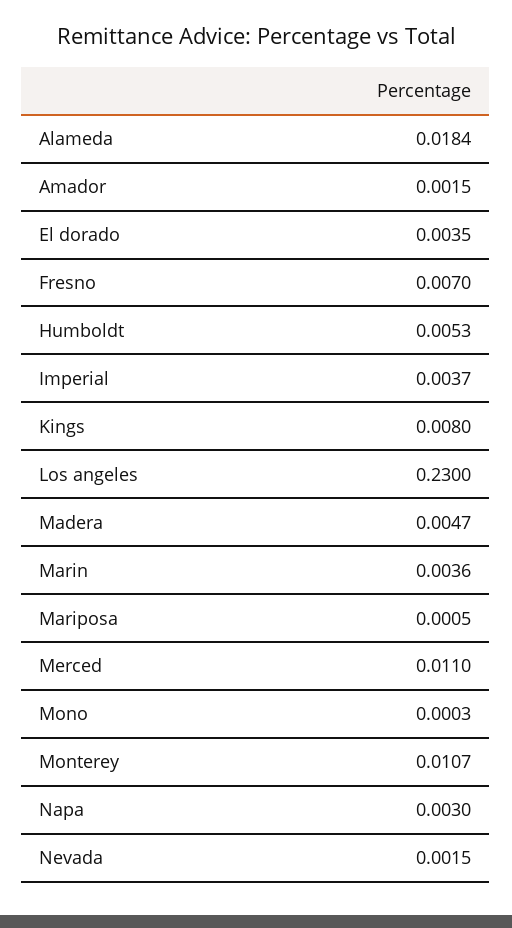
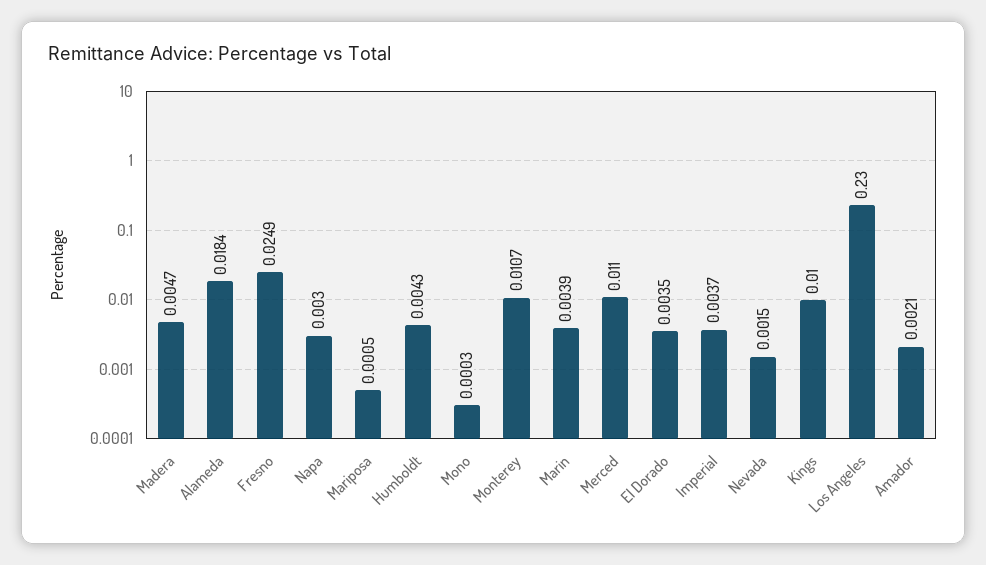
  {
    "Alameda": 0.0184,
-   "Amador": 0.0015,
+   "Amador": 0.0021,
    "El dorado": 0.0035,
-   "Fresno": 0.007,
+   "Fresno": 0.0249,
-   "Humboldt": 0.0053,
+   "Humboldt": 0.0043,
    "Imperial": 0.0037,
-   "Kings": 0.008,
+   "Kings": 0.01,
    "Los angeles": 0.23,
    "Madera": 0.0047,
-   "Marin": 0.0036,
+   "Marin": 0.0039,
    "Mariposa": 0.0005,
    "Merced": 0.011,
    "Mono": 0.0003,
    "Monterey": 0.0107,
    "Napa": 0.003,
    "Nevada": 0.0015
  }

